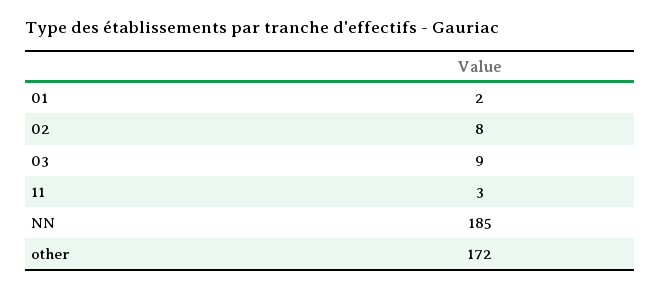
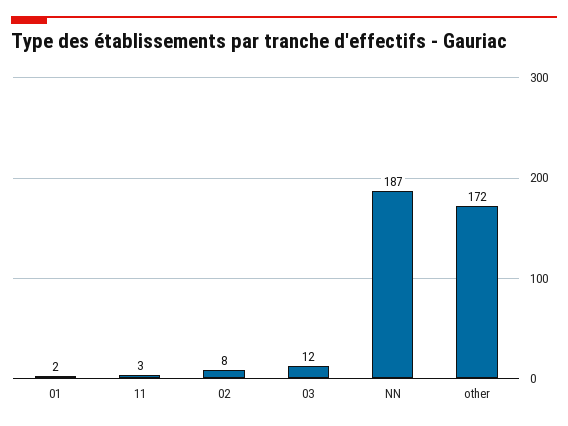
  {
    "01": 2,
    "02": 8,
-   "03": 9,
+   "03": 12,
    "11": 3,
-   "NN": 185,
+   "NN": 187,
    "other": 172
  }

